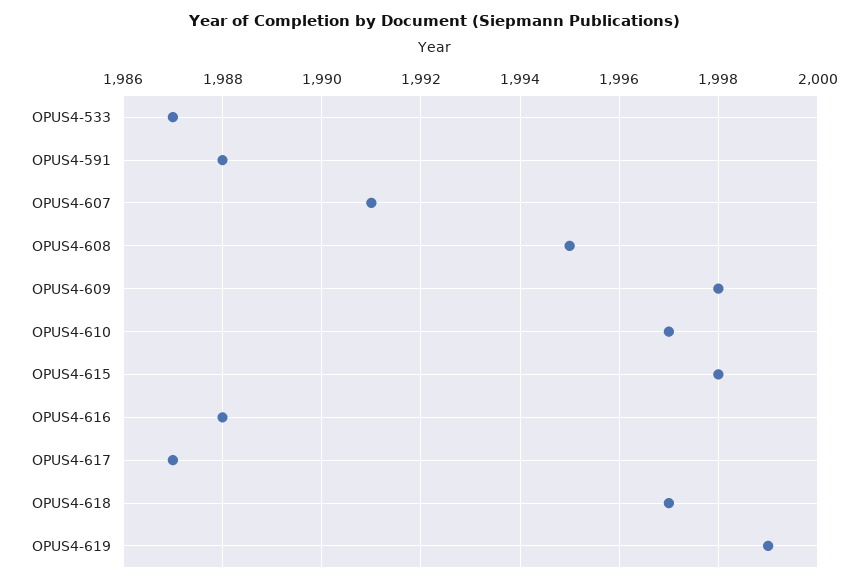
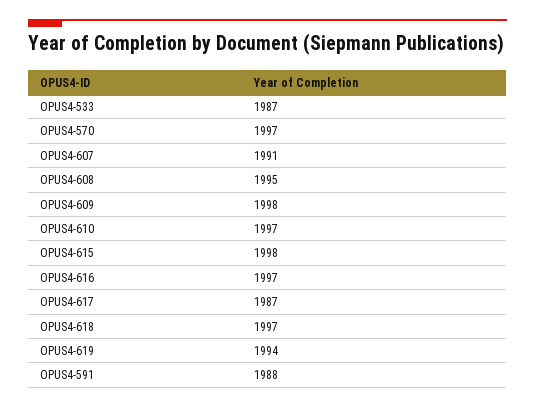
  {
    "OPUS4-533": 1987,
    "OPUS4-591": 1988,
    "OPUS4-607": 1991,
    "OPUS4-608": 1995,
    "OPUS4-609": 1998,
    "OPUS4-610": 1997,
    "OPUS4-615": 1998,
-   "OPUS4-616": 1988,
+   "OPUS4-616": 1997,
    "OPUS4-617": 1987,
    "OPUS4-618": 1997,
-   "OPUS4-619": 1999
+   "OPUS4-619": 1994,
+   "OPUS4-570": 1997
  }

